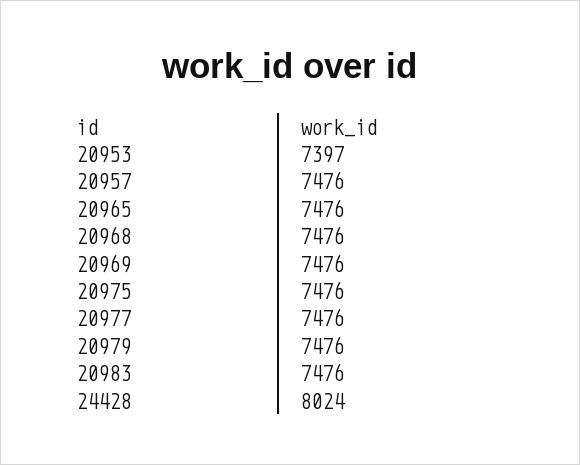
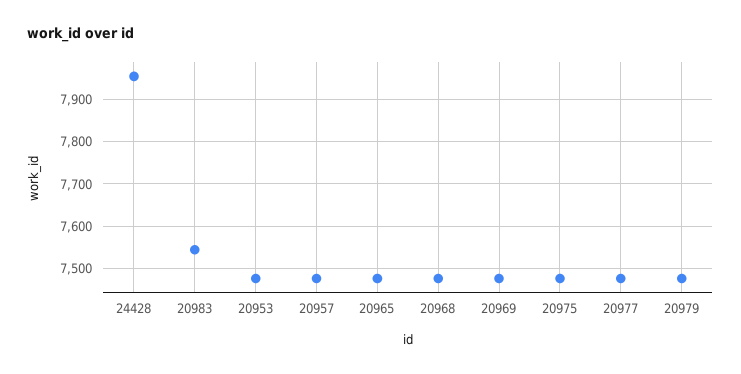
  {
-   "20953": 7397,
+   "20953": 7480,
    "20957": 7476,
    "20965": 7476,
    "20968": 7476,
    "20969": 7476,
    "20975": 7476,
    "20977": 7476,
    "20979": 7476,
-   "20983": 7476,
+   "20983": 7540,
-   "24428": 8024
+   "24428": 7960
  }

